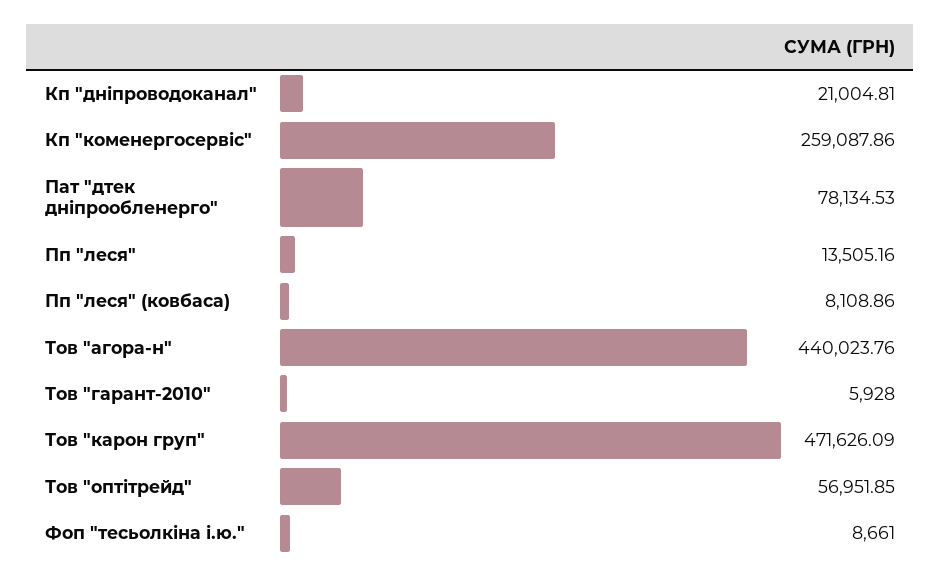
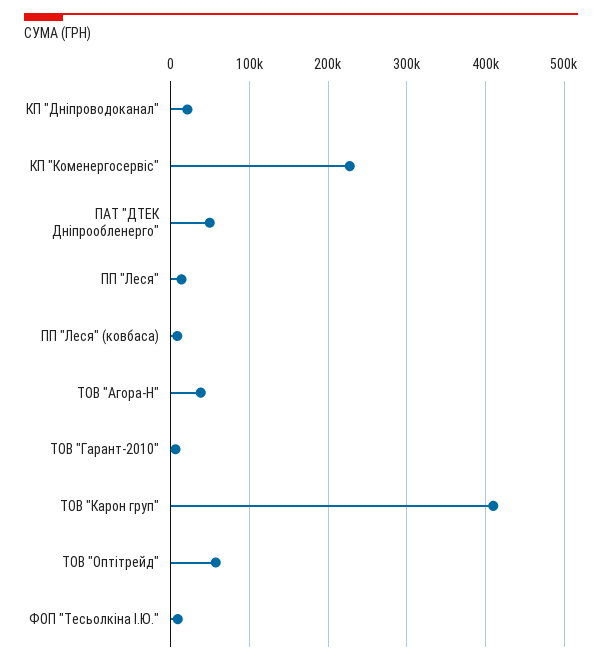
  {
    "Кп \"дніпроводоканал\"": 21004.81,
-   "Кп \"коменергосервіс\"": 259087.86,
+   "Кп \"коменергосервіс\"": 230000,
-   "Пат \"дтек дніпрообленерго\"": 78134.53,
+   "Пат \"дтек дніпрообленерго\"": 50000,
    "Пп \"леся\"": 13505.16,
    "Пп \"леся\" (ковбаса)": 8108.86,
-   "Тов \"агора-н\"": 440023.76,
+   "Тов \"агора-н\"": 40000,
    "Тов \"гарант-2010\"": 5928,
-   "Тов \"карон груп\"": 471626.09,
+   "Тов \"карон груп\"": 410000,
    "Тов \"оптітрейд\"": 56951.85,
    "Фоп \"тесьолкіна і.ю.\"": 8661
  }

